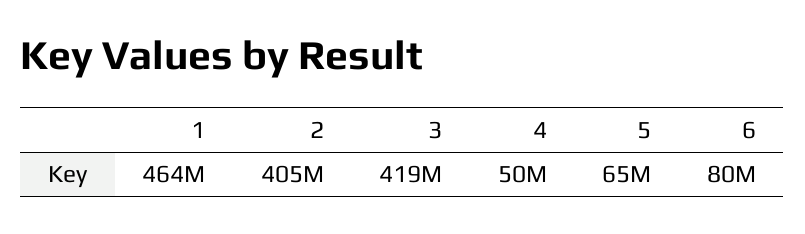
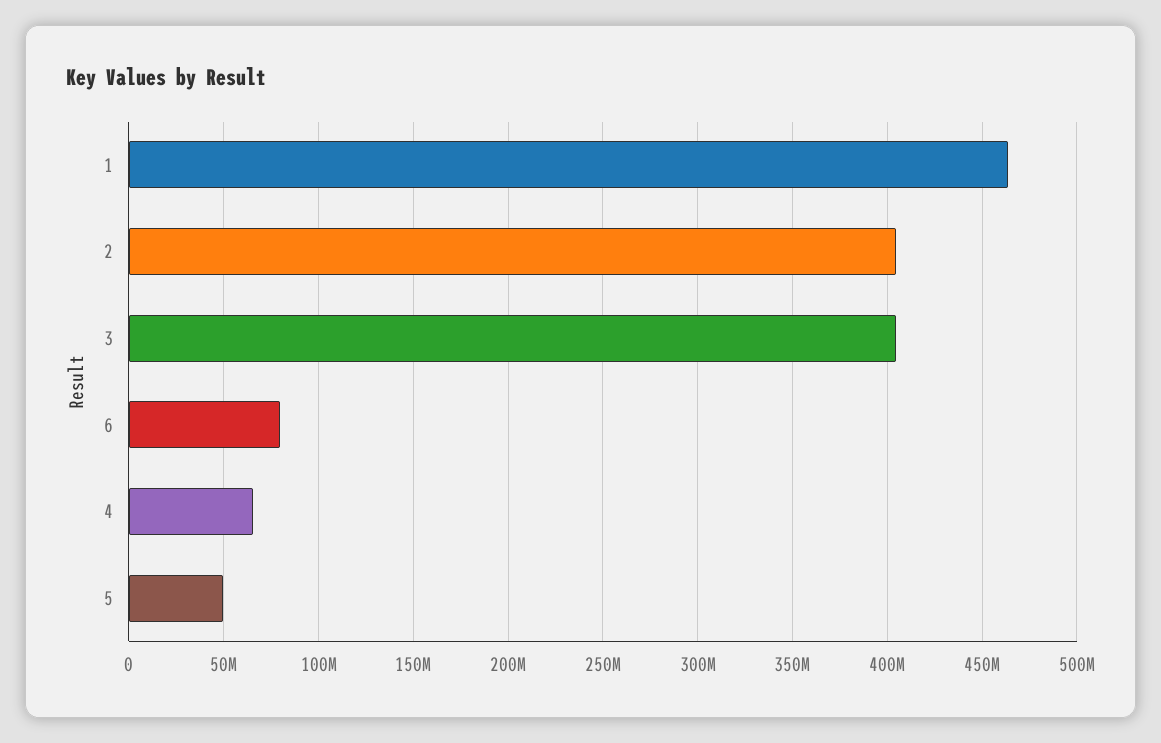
  {
    "1": 464000000,
    "2": 405000000,
-   "3": 419000000,
+   "3": 405000000,
-   "4": 50000000,
+   "4": 65000000,
-   "5": 65000000,
+   "5": 50000000,
    "6": 80000000
  }

